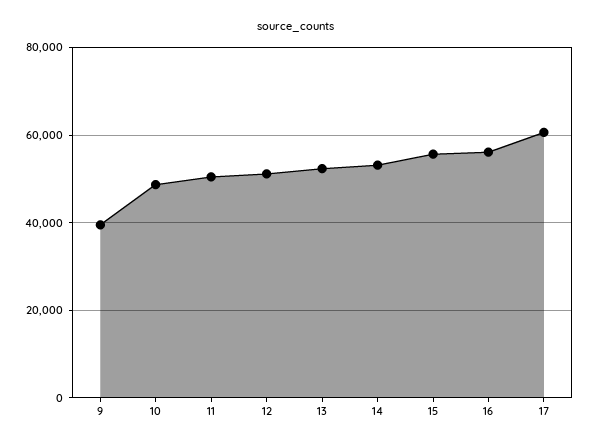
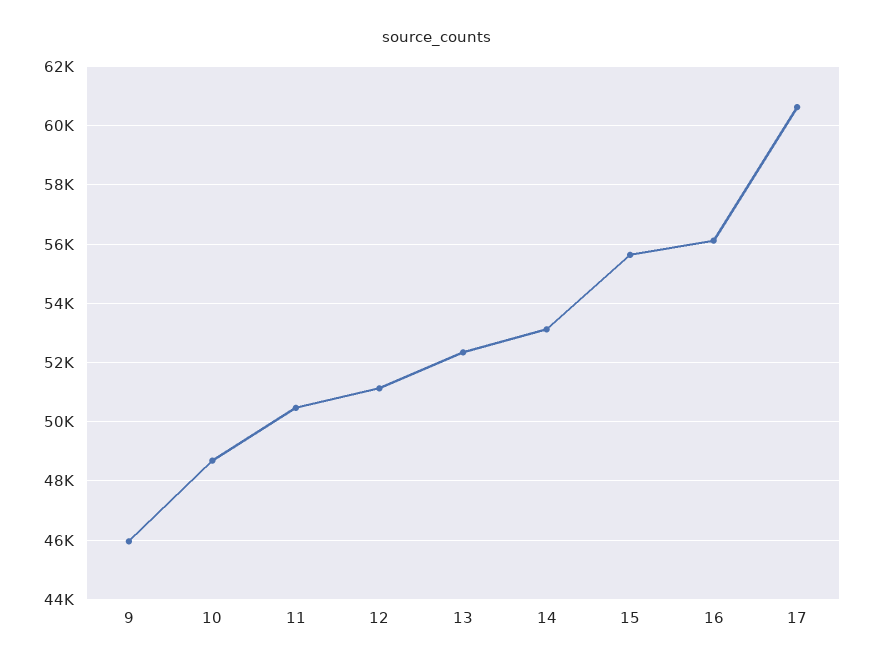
  {
-   "9": 40000,
+   "9": 46000,
    "10": 48750,
    "11": 50500,
    "12": 51250,
    "13": 52250,
    "14": 53000,
    "15": 55750,
    "16": 56000,
    "17": 60500
  }

